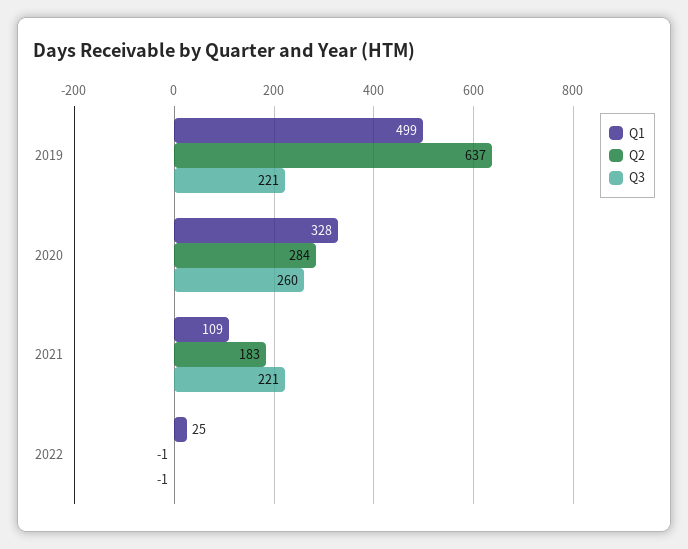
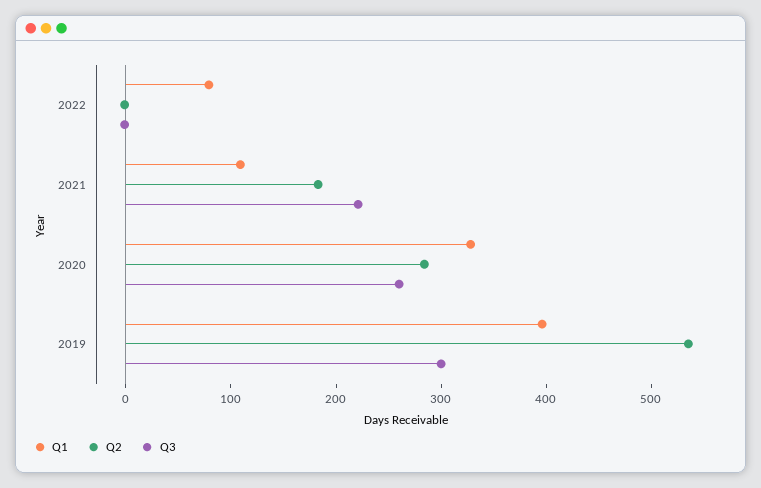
  {
    "Q1": {
-     "2019": 499,
+     "2019": 400,
      "2020": 328,
      "2021": 109,
-     "2022": 25
+     "2022": 80
    },
    "Q2": {
-     "2019": 637,
+     "2019": 540,
      "2020": 284,
      "2021": 183,
      "2022": -1
    },
    "Q3": {
-     "2019": 221,
+     "2019": 300,
      "2020": 260,
      "2021": 221,
      "2022": -1
    }
  }

